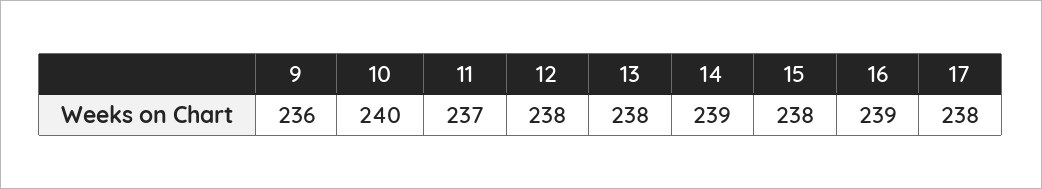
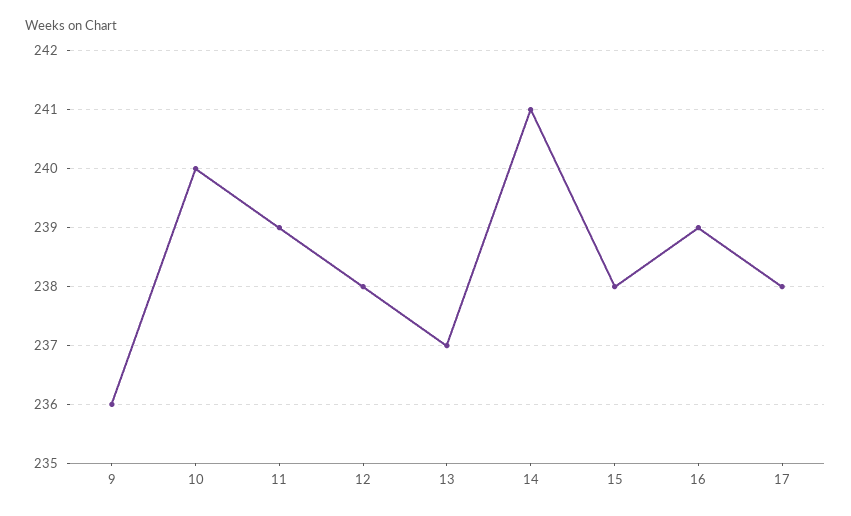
  {
    "9": 236,
    "10": 240,
-   "11": 237,
+   "11": 239,
    "12": 238,
-   "13": 238,
+   "13": 237,
-   "14": 239,
+   "14": 241,
    "15": 238,
    "16": 239,
    "17": 238
  }

